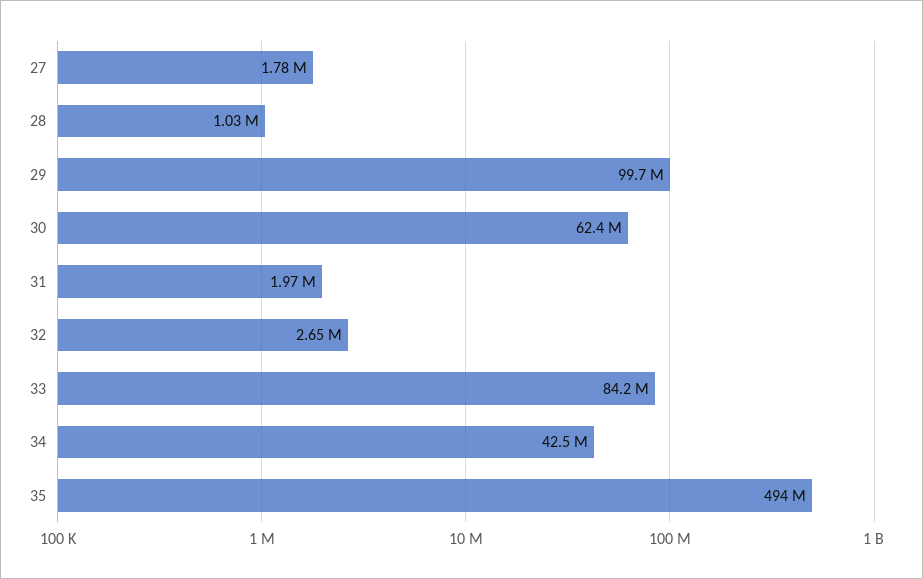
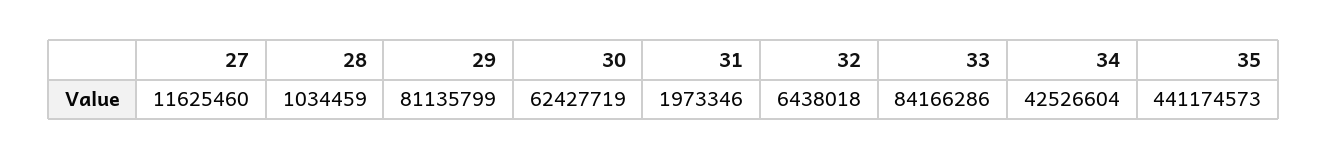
  {
-   "27": 1780000,
+   "27": 11625460,
    "28": 1034459,
-   "29": 99700000,
+   "29": 81135799,
    "30": 62427719,
    "31": 1973346,
-   "32": 2650000,
+   "32": 6438018,
    "33": 84166286,
    "34": 42526604,
-   "35": 494000000
+   "35": 441174573
  }

